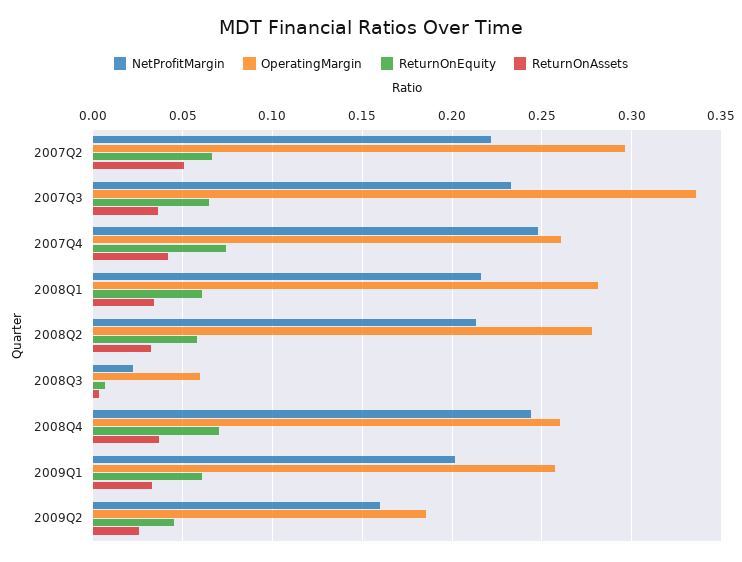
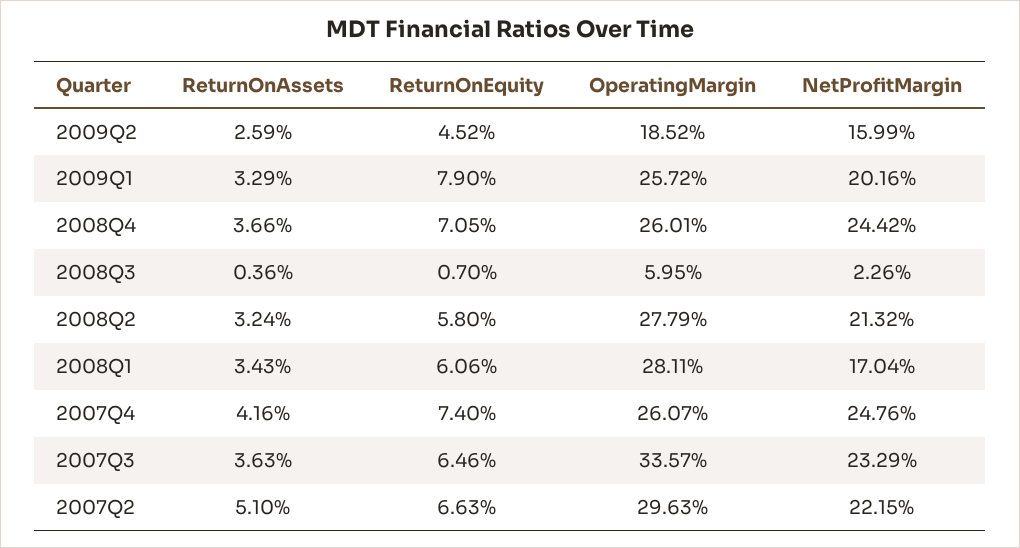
  {
    "NetProfitMargin": {
      "2007Q2": 0.2215,
      "2007Q3": 0.2329,
      "2007Q4": 0.2476,
-     "2008Q1": 0.215,
+     "2008Q1": 0.1704,
      "2008Q2": 0.2132,
      "2008Q3": 0.0226,
      "2008Q4": 0.2442,
      "2009Q1": 0.2016,
      "2009Q2": 0.1599
    },
    "OperatingMargin": {
      "2007Q2": 0.2963,
      "2007Q3": 0.3357,
      "2007Q4": 0.2607,
      "2008Q1": 0.2811,
      "2008Q2": 0.2779,
      "2008Q3": 0.0595,
      "2008Q4": 0.2601,
      "2009Q1": 0.2572,
      "2009Q2": 0.1852
    },
    "ReturnOnEquity": {
      "2007Q2": 0.0663,
      "2007Q3": 0.0646,
      "2007Q4": 0.074,
      "2008Q1": 0.0606,
      "2008Q2": 0.058,
      "2008Q3": 0.007,
      "2008Q4": 0.0705,
-     "2009Q1": 0.06,
+     "2009Q1": 0.079,
      "2009Q2": 0.0452
    },
    "ReturnOnAssets": {
      "2007Q2": 0.051,
      "2007Q3": 0.0363,
      "2007Q4": 0.0416,
      "2008Q1": 0.0343,
      "2008Q2": 0.0324,
      "2008Q3": 0.0036,
      "2008Q4": 0.0366,
      "2009Q1": 0.0329,
      "2009Q2": 0.0259
    }
  }

